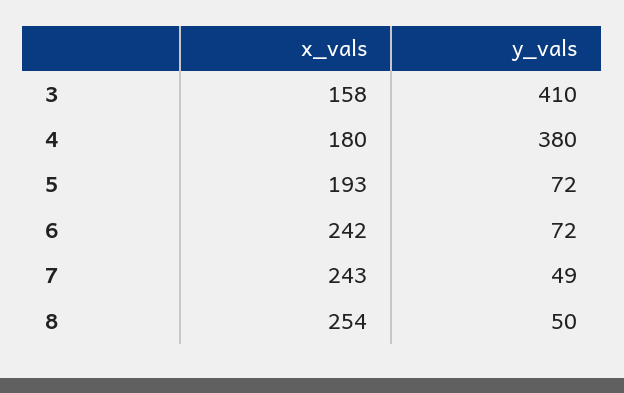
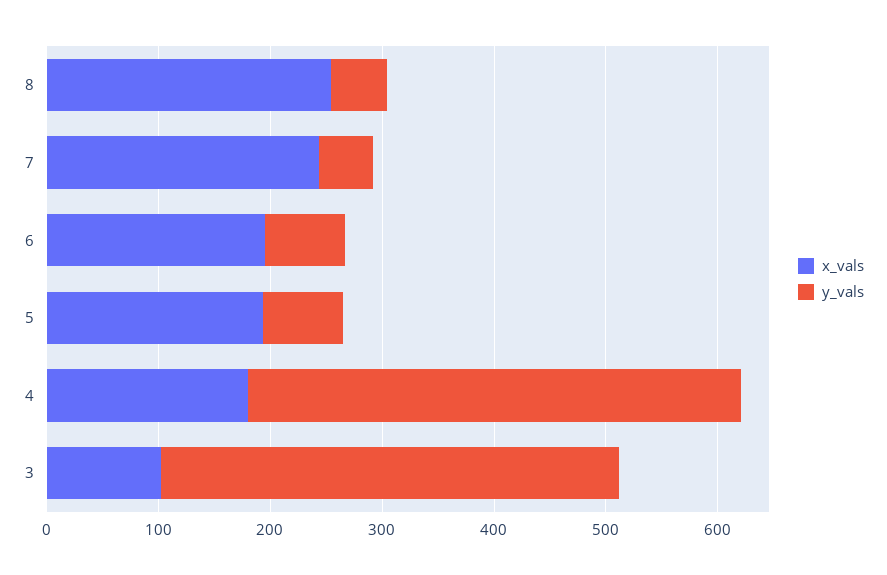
  {
    "x_vals": {
-     "3": 158,
+     "3": 100,
      "4": 180,
      "5": 193,
-     "6": 242,
+     "6": 200,
      "7": 243,
      "8": 254
    },
    "y_vals": {
      "3": 410,
-     "4": 380,
+     "4": 440,
      "5": 72,
      "6": 72,
      "7": 49,
      "8": 50
    }
  }

